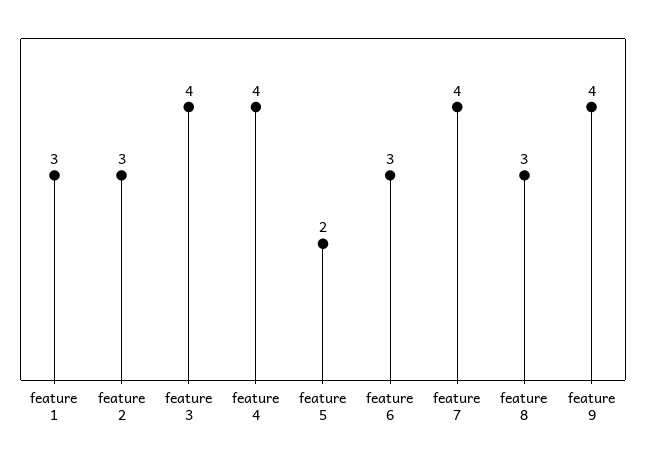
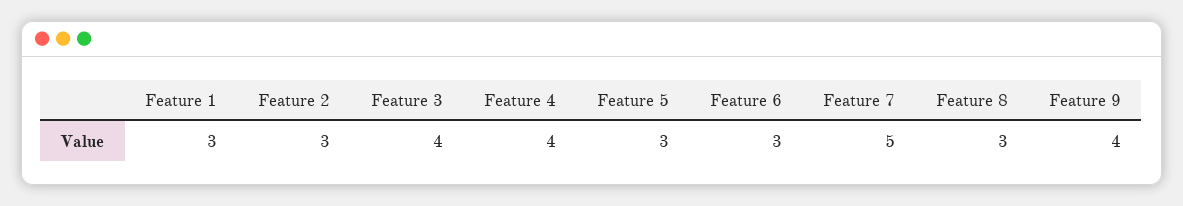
  {
    "feature 1": 3,
    "feature 2": 3,
    "feature 3": 4,
    "feature 4": 4,
-   "feature 5": 2,
+   "feature 5": 3,
    "feature 6": 3,
-   "feature 7": 4,
+   "feature 7": 5,
    "feature 8": 3,
    "feature 9": 4
  }

